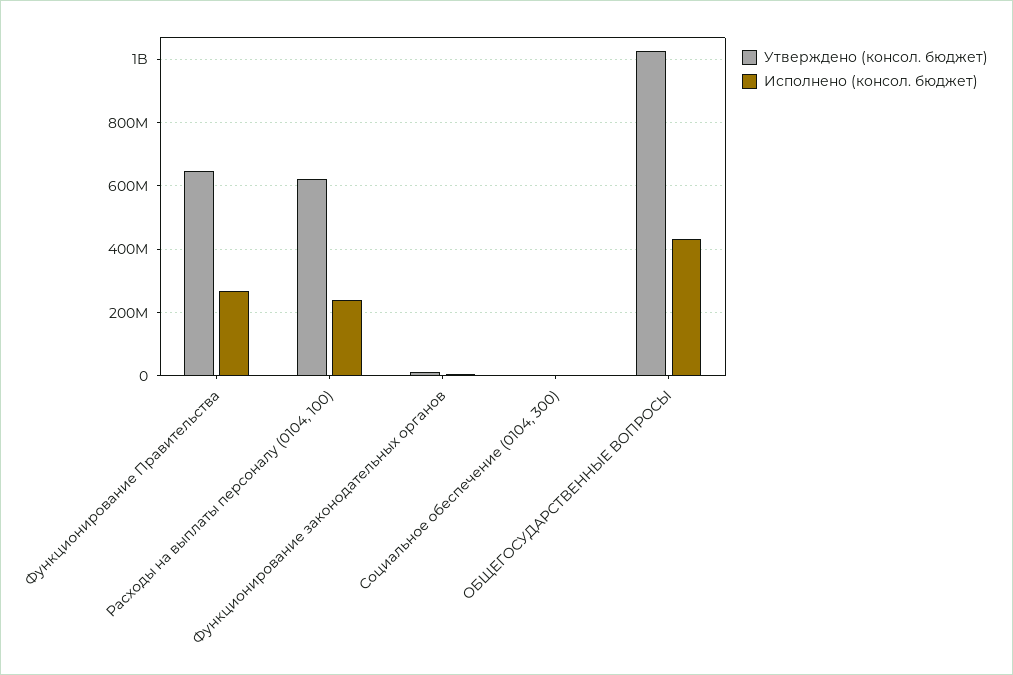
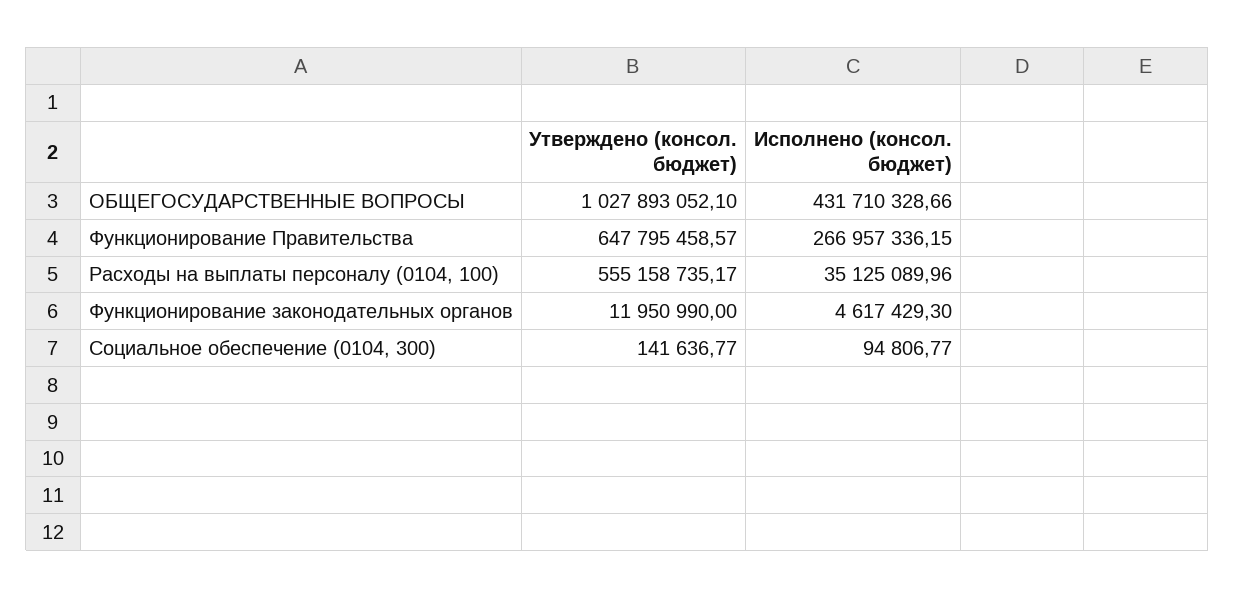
  {
    "Утверждено (консол. бюджет)": {
      "Функционирование Правительства": 647795458.57,
-     "Расходы на выплаты персоналу (0104, 100)": 620000000,
+     "Расходы на выплаты персоналу (0104, 100)": 555158735.17,
      "Функционирование законодательных органов": 11950990,
      "Социальное обеспечение (0104, 300)": 141636.77,
      "ОБЩЕГОСУДАРСТВЕННЫЕ ВОПРОСЫ": 1027893052.1
    },
    "Исполнено (консол. бюджет)": {
      "Функционирование Правительства": 266957336.15,
-     "Расходы на выплаты персоналу (0104, 100)": 240000000,
+     "Расходы на выплаты персоналу (0104, 100)": 35125089.96,
      "Функционирование законодательных органов": 4617429.3,
      "Социальное обеспечение (0104, 300)": 94806.77,
      "ОБЩЕГОСУДАРСТВЕННЫЕ ВОПРОСЫ": 431710328.66
    }
  }

